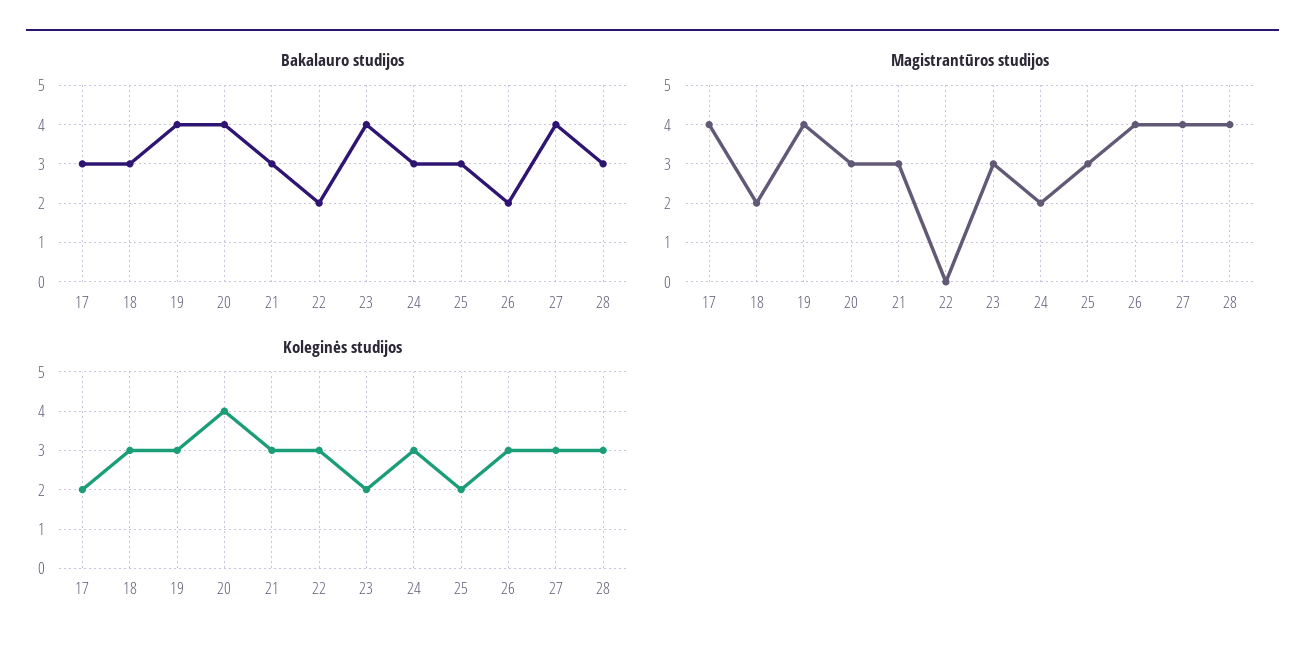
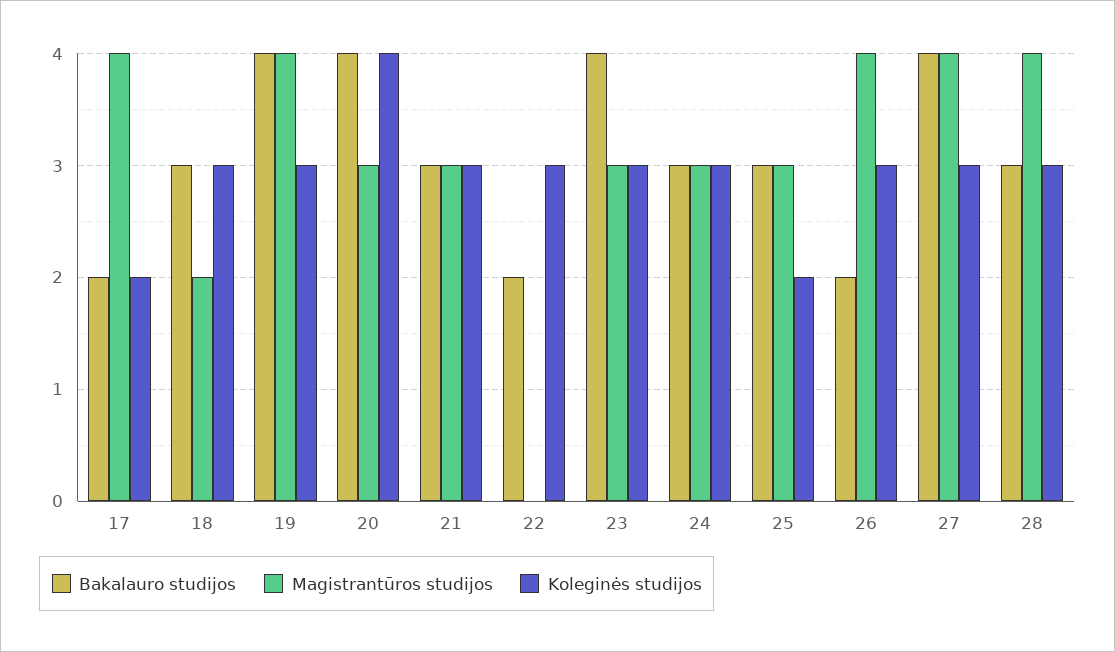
  {
    "Bakalauro studijos": {
-     "17": 3,
+     "17": 2,
      "18": 3,
      "19": 4,
      "20": 4,
      "21": 3,
      "22": 2,
      "23": 4,
      "24": 3,
      "25": 3,
      "26": 2,
      "27": 4,
      "28": 3
    },
    "Magistrantūros studijos": {
      "17": 4,
      "18": 2,
      "19": 4,
      "20": 3,
      "21": 3,
      "22": 0,
      "23": 3,
-     "24": 2,
+     "24": 3,
      "25": 3,
      "26": 4,
      "27": 4,
      "28": 4
    },
    "Koleginės studijos": {
      "17": 2,
      "18": 3,
      "19": 3,
      "20": 4,
      "21": 3,
      "22": 3,
-     "23": 2,
+     "23": 3,
      "24": 3,
      "25": 2,
      "26": 3,
      "27": 3,
      "28": 3
    }
  }

